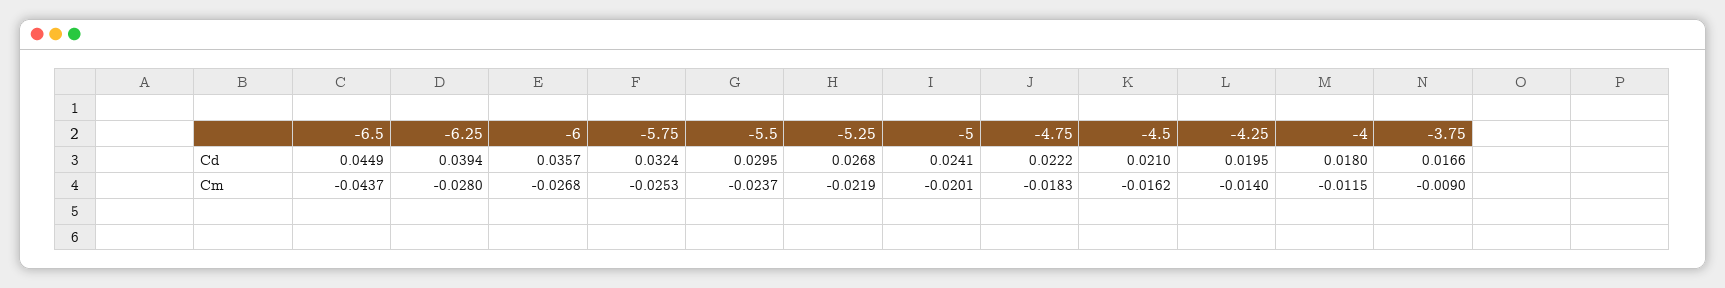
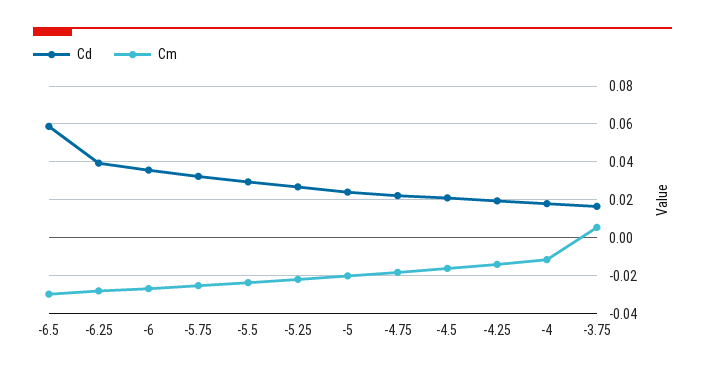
  {
    "Cd": {
-     "-6.5": 0.0449,
+     "-6.5": 0.06,
      "-6.25": 0.0394,
      "-6": 0.0357,
      "-5.75": 0.0324,
      "-5.5": 0.0295,
      "-5.25": 0.0268,
      "-5": 0.0241,
      "-4.75": 0.0222,
      "-4.5": 0.021,
      "-4.25": 0.0195,
      "-4": 0.018,
      "-3.75": 0.0166
    },
    "Cm": {
-     "-6.5": -0.0437,
+     "-6.5": -0.03,
      "-6.25": -0.028,
      "-6": -0.0268,
      "-5.75": -0.0253,
      "-5.5": -0.0237,
      "-5.25": -0.0219,
      "-5": -0.0201,
      "-4.75": -0.0183,
      "-4.5": -0.0162,
      "-4.25": -0.014,
      "-4": -0.0115,
-     "-3.75": -0.009
+     "-3.75": 0.005
    }
  }

